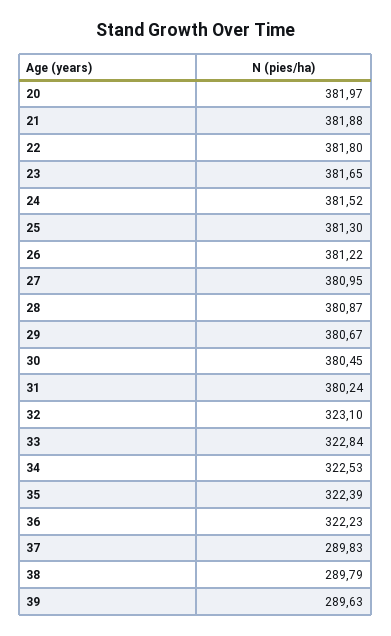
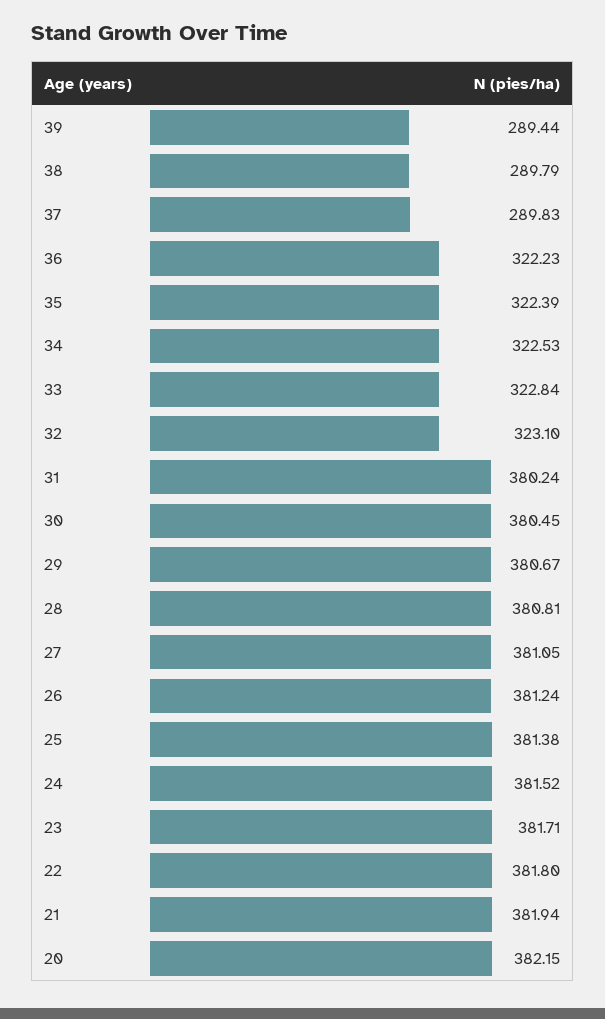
  {
-   "20": 381.97,
+   "20": 382.15,
-   "21": 381.88,
+   "21": 381.94,
    "22": 381.8,
-   "23": 381.65,
+   "23": 381.71,
    "24": 381.52,
-   "25": 381.3,
+   "25": 381.38,
-   "26": 381.22,
+   "26": 381.24,
-   "27": 380.95,
+   "27": 381.05,
-   "28": 380.87,
+   "28": 380.81,
    "29": 380.67,
    "30": 380.45,
    "31": 380.24,
    "32": 323.1,
    "33": 322.84,
    "34": 322.53,
    "35": 322.39,
    "36": 322.23,
    "37": 289.83,
    "38": 289.79,
-   "39": 289.63
+   "39": 289.44
  }

